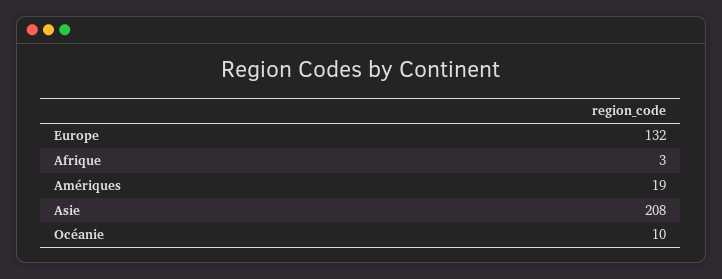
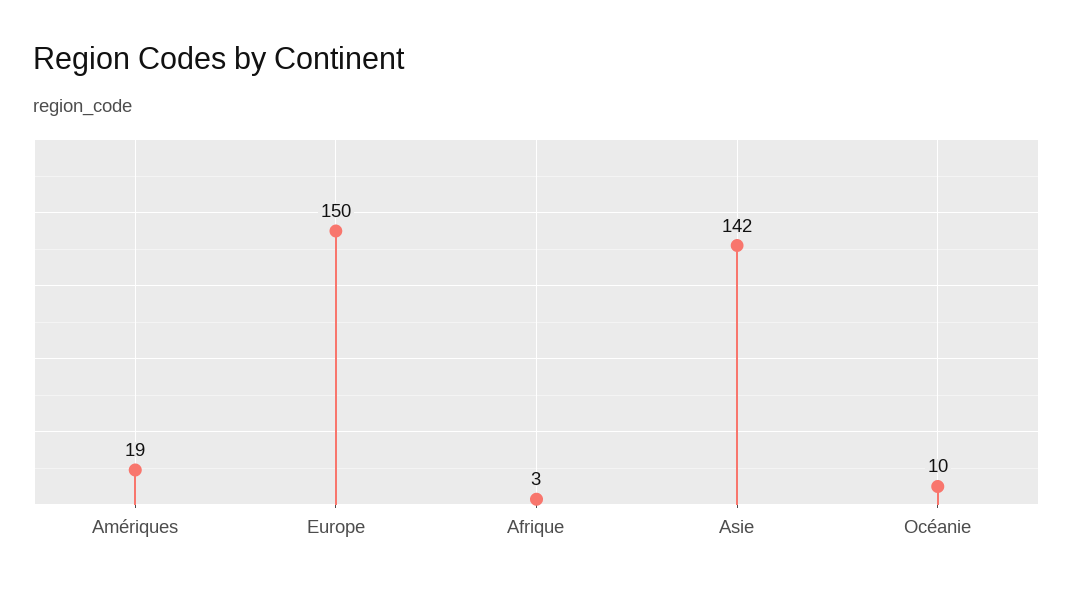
  {
-   "Europe": 132,
+   "Europe": 150,
    "Afrique": 3,
    "Amériques": 19,
-   "Asie": 208,
+   "Asie": 142,
    "Océanie": 10
  }

